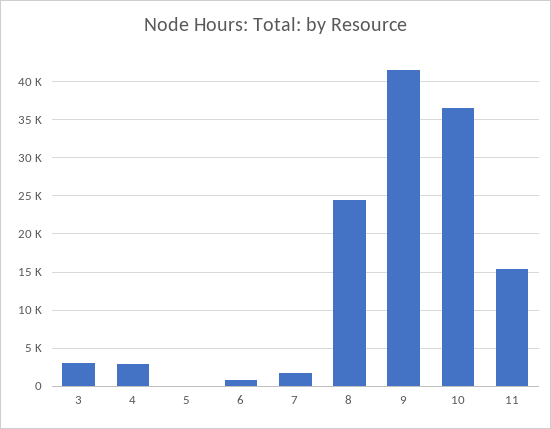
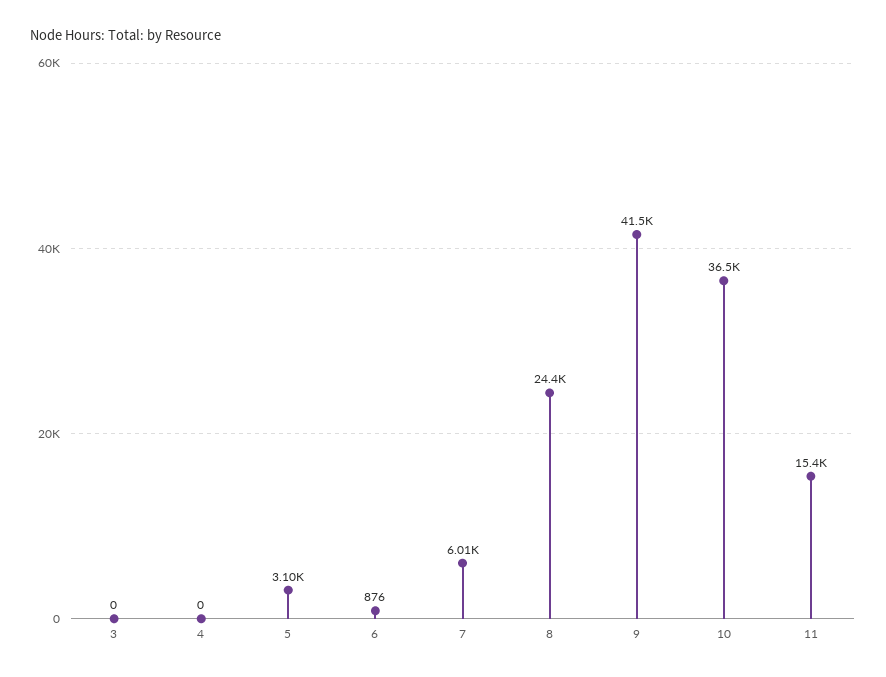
  {
-   "3": 3000,
+   "3": 0,
-   "4": 3000,
+   "4": 0,
-   "5": 0,
+   "5": 3100,
    "6": 876,
-   "7": 2000,
+   "7": 6010,
    "8": 24400,
    "9": 41500,
    "10": 36500,
    "11": 15400
  }

